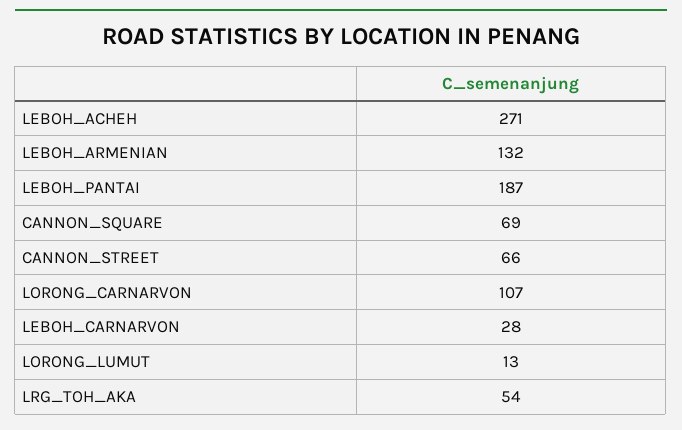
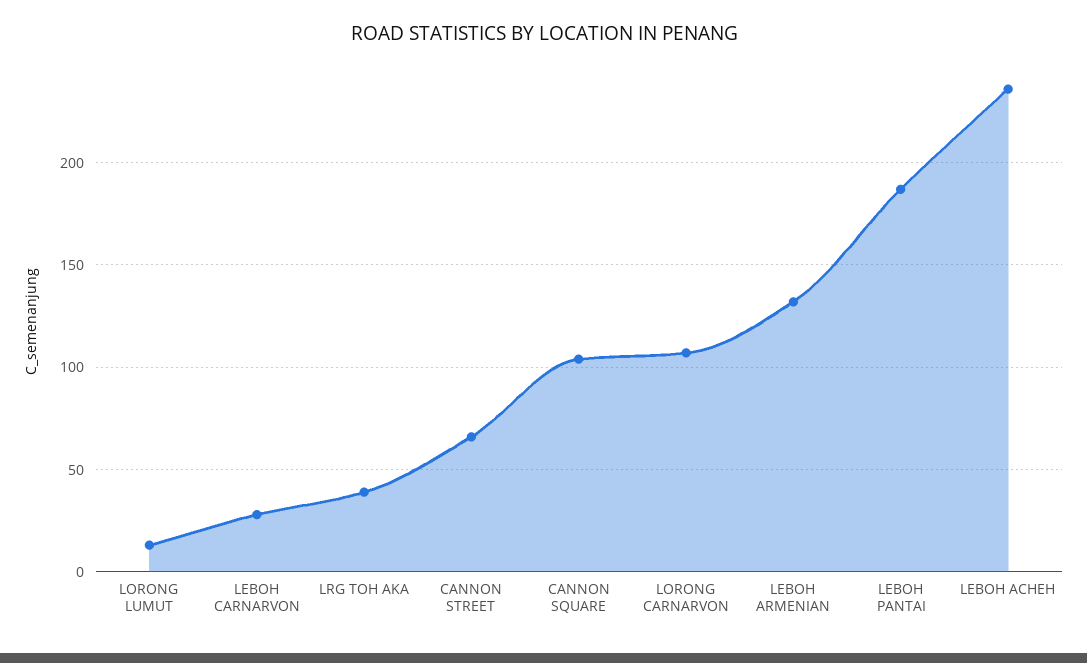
  {
-   "LEBOH_ACHEH": 271,
+   "LEBOH_ACHEH": 235,
    "LEBOH_ARMENIAN": 132,
    "LEBOH_PANTAI": 187,
-   "CANNON_SQUARE": 69,
+   "CANNON_SQUARE": 105,
    "CANNON_STREET": 66,
    "LORONG_CARNARVON": 107,
    "LEBOH_CARNARVON": 28,
    "LORONG_LUMUT": 13,
-   "LRG_TOH_AKA": 54
+   "LRG_TOH_AKA": 40
  }

